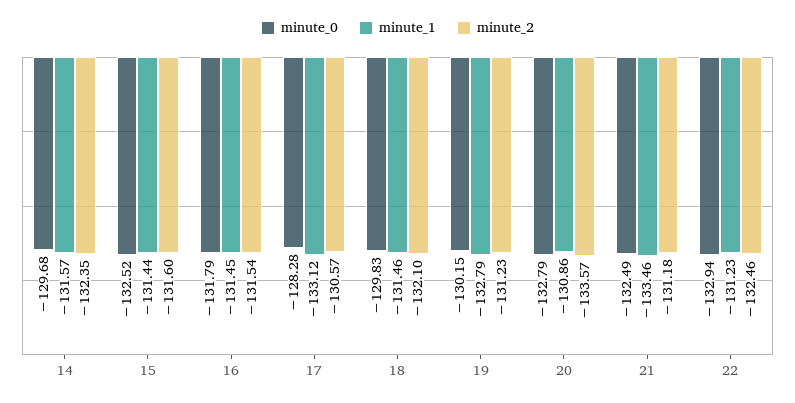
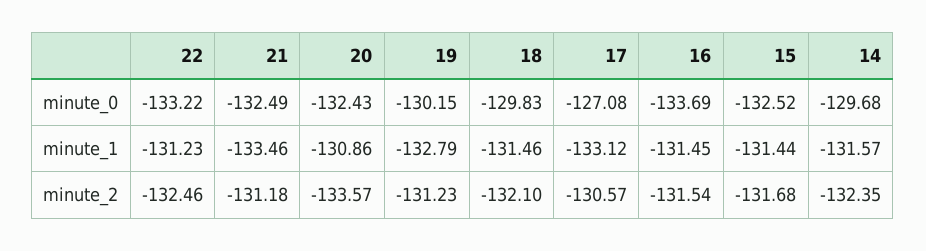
  {
    "minute_0": {
      "14": -129.68,
      "15": -132.52,
-     "16": -131.79,
+     "16": -133.69,
-     "17": -128.28,
+     "17": -127.08,
      "18": -129.83,
      "19": -130.15,
-     "20": -132.79,
+     "20": -132.43,
      "21": -132.49,
-     "22": -132.94
+     "22": -133.22
    },
    "minute_1": {
      "14": -131.57,
      "15": -131.44,
      "16": -131.45,
      "17": -133.12,
      "18": -131.46,
      "19": -132.79,
      "20": -130.86,
      "21": -133.46,
      "22": -131.23
    },
    "minute_2": {
      "14": -132.35,
-     "15": -131.6,
+     "15": -131.68,
      "16": -131.54,
      "17": -130.57,
      "18": -132.1,
      "19": -131.23,
      "20": -133.57,
      "21": -131.18,
      "22": -132.46
    }
  }

